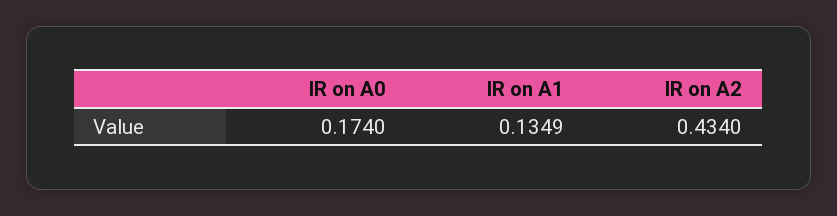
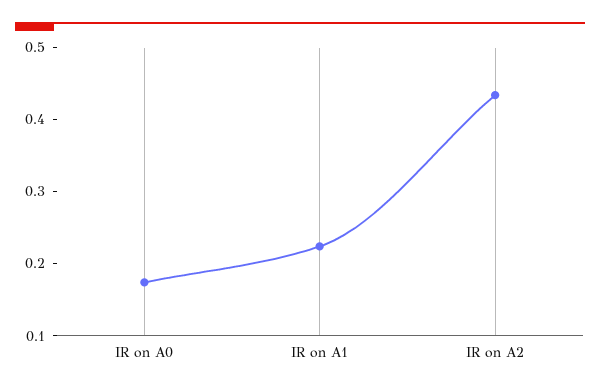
  {
    "IR on A0": 0.174,
-   "IR on A1": 0.1349,
+   "IR on A1": 0.22,
    "IR on A2": 0.434
  }

